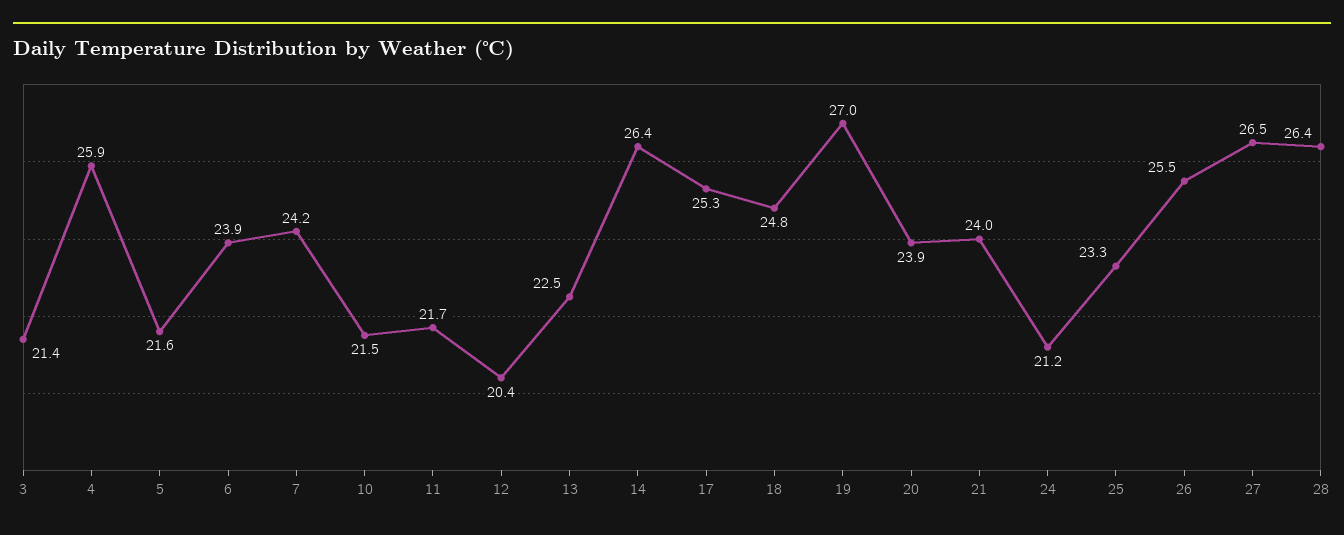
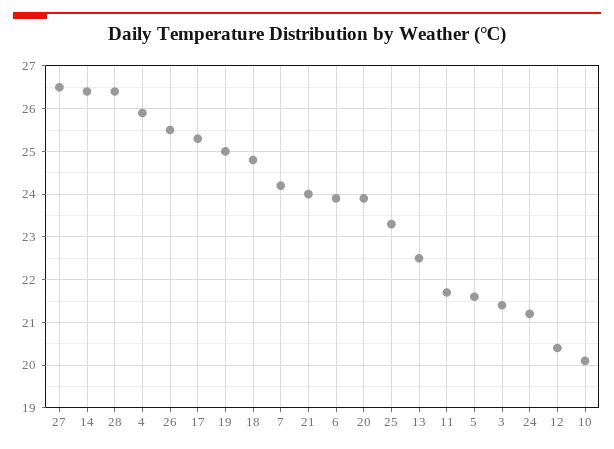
  {
    "3": 21.4,
    "4": 25.9,
    "5": 21.6,
    "6": 23.9,
    "7": 24.2,
-   "10": 21.5,
+   "10": 20,
    "11": 21.7,
    "12": 20.4,
    "13": 22.5,
    "14": 26.4,
    "17": 25.3,
    "18": 24.8,
-   "19": 27,
+   "19": 25,
    "20": 23.9,
    "21": 24,
    "24": 21.2,
    "25": 23.3,
    "26": 25.5,
    "27": 26.5,
    "28": 26.4
  }

